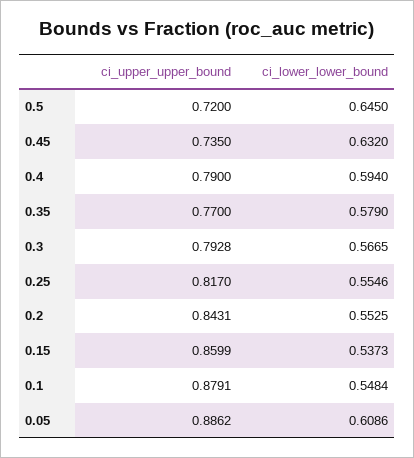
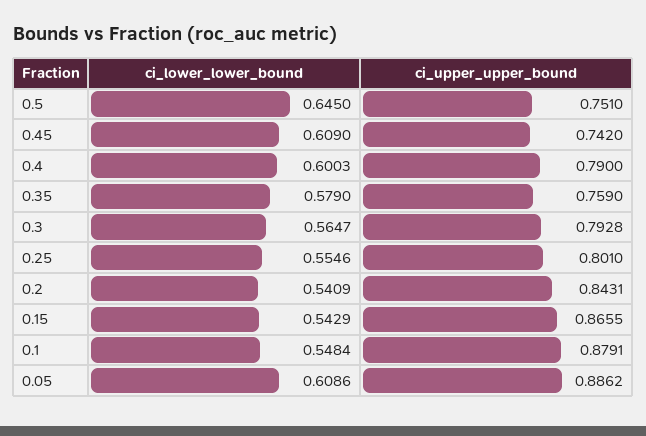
  {
    "ci_upper_upper_bound": {
-     "0.5": 0.72,
+     "0.5": 0.751,
-     "0.45": 0.735,
+     "0.45": 0.742,
      "0.4": 0.79,
-     "0.35": 0.77,
+     "0.35": 0.759,
      "0.3": 0.7928,
-     "0.25": 0.817,
+     "0.25": 0.801,
      "0.2": 0.8431,
-     "0.15": 0.8599,
+     "0.15": 0.8655,
      "0.1": 0.8791,
      "0.05": 0.8862
    },
    "ci_lower_lower_bound": {
      "0.5": 0.645,
-     "0.45": 0.632,
+     "0.45": 0.609,
-     "0.4": 0.594,
+     "0.4": 0.6003,
      "0.35": 0.579,
-     "0.3": 0.5665,
+     "0.3": 0.5647,
      "0.25": 0.5546,
-     "0.2": 0.5525,
+     "0.2": 0.5409,
-     "0.15": 0.5373,
+     "0.15": 0.5429,
      "0.1": 0.5484,
      "0.05": 0.6086
    }
  }

